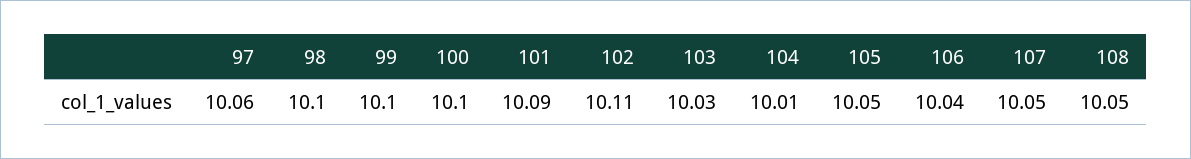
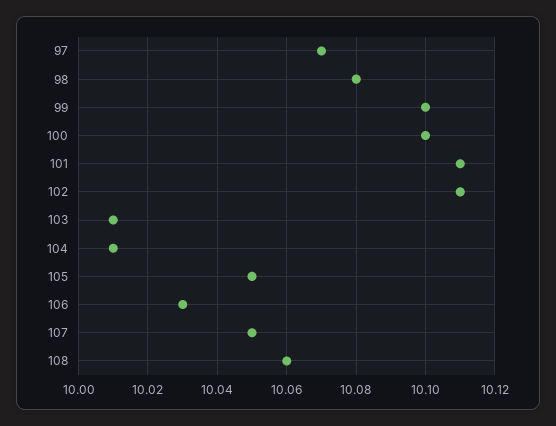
  {
-   "97": 10.06,
+   "97": 10.07,
-   "98": 10.1,
+   "98": 10.08,
    "99": 10.1,
    "100": 10.1,
-   "101": 10.09,
+   "101": 10.11,
    "102": 10.11,
-   "103": 10.03,
+   "103": 10.01,
    "104": 10.01,
    "105": 10.05,
-   "106": 10.04,
+   "106": 10.03,
    "107": 10.05,
-   "108": 10.05
+   "108": 10.06
  }

